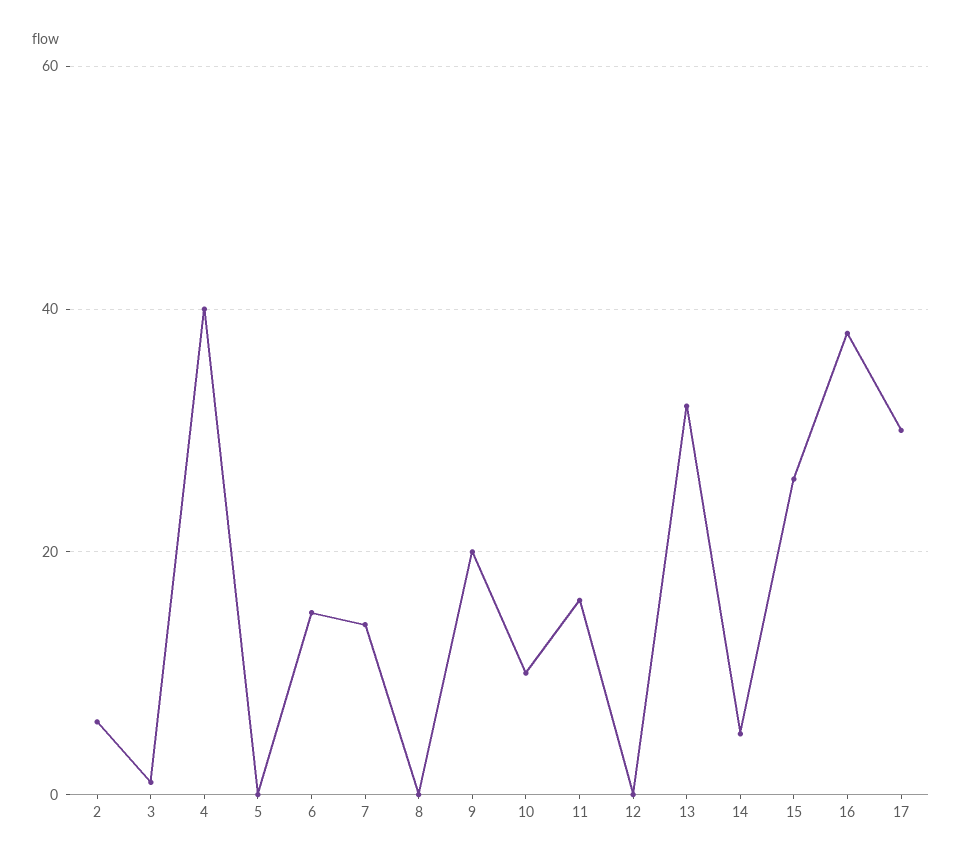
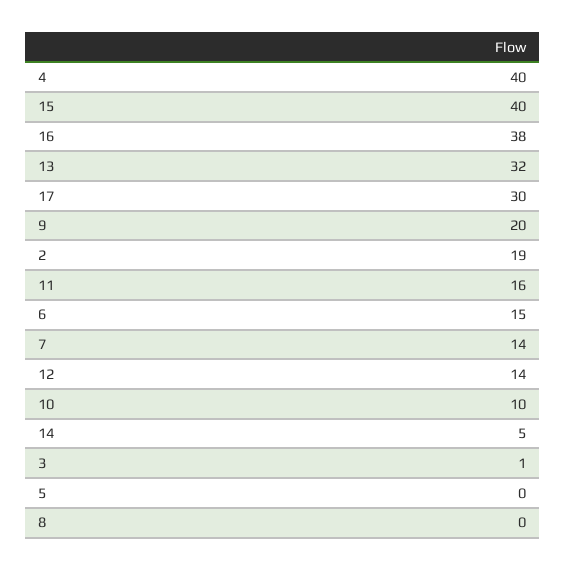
  {
-   "2": 5,
+   "2": 19,
    "3": 1,
    "4": 40,
    "5": 0,
    "6": 15,
    "7": 14,
    "8": 0,
    "9": 20,
    "10": 10,
    "11": 16,
-   "12": 0,
+   "12": 14,
    "13": 32,
    "14": 5,
-   "15": 25,
+   "15": 40,
    "16": 38,
    "17": 30
  }

